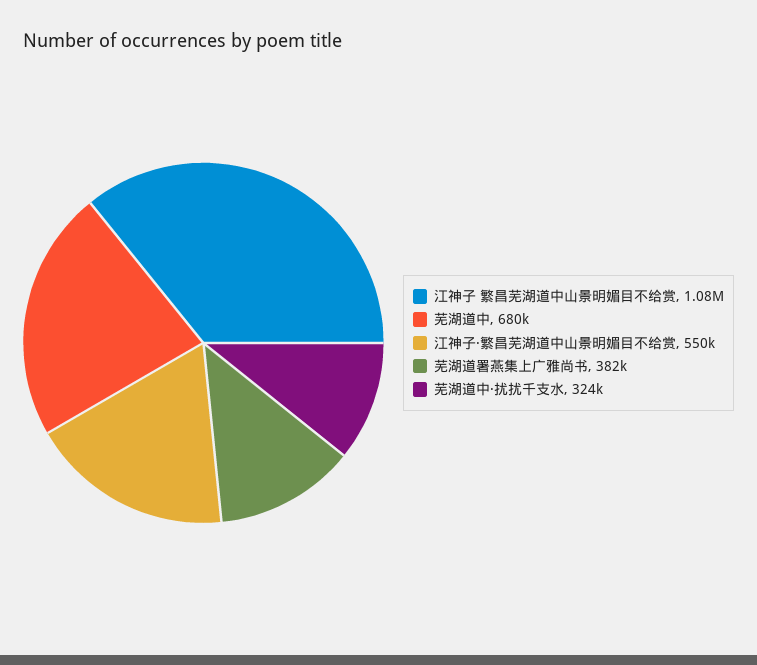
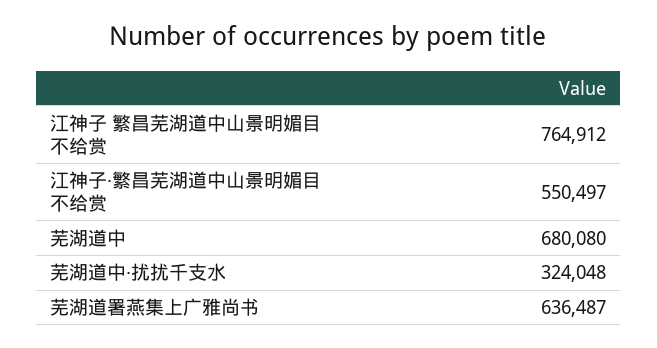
  {
-   "江神子 繁昌芜湖道中山景明媚目不给赏": 1080000,
+   "江神子 繁昌芜湖道中山景明媚目不给赏": 764912,
    "芜湖道中": 680080,
    "江神子·繁昌芜湖道中山景明媚目不给赏": 550497,
-   "芜湖道署燕集上广雅尚书": 382000,
+   "芜湖道署燕集上广雅尚书": 636487,
    "芜湖道中·扰扰千支水": 324048
  }

